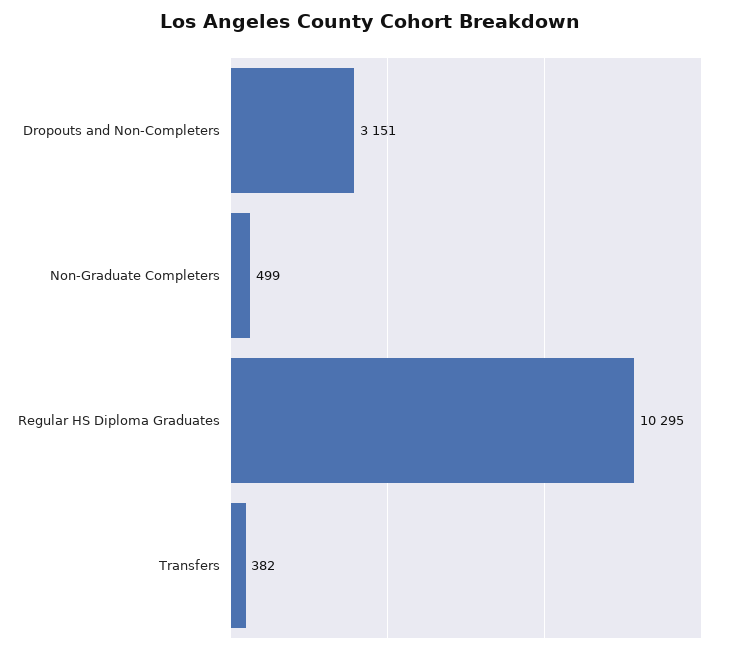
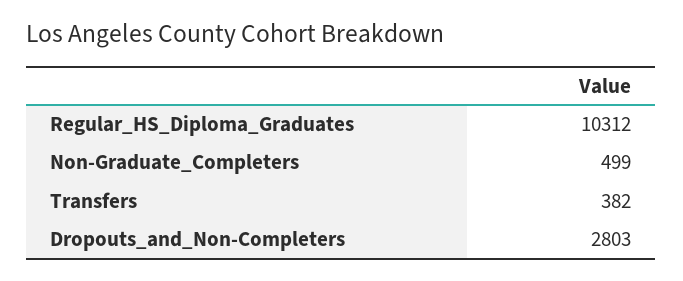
  {
-   "Dropouts and Non-Completers": 3151,
+   "Dropouts and Non-Completers": 2803,
    "Non-Graduate Completers": 499,
-   "Regular HS Diploma Graduates": 10295,
+   "Regular HS Diploma Graduates": 10312,
    "Transfers": 382
  }

